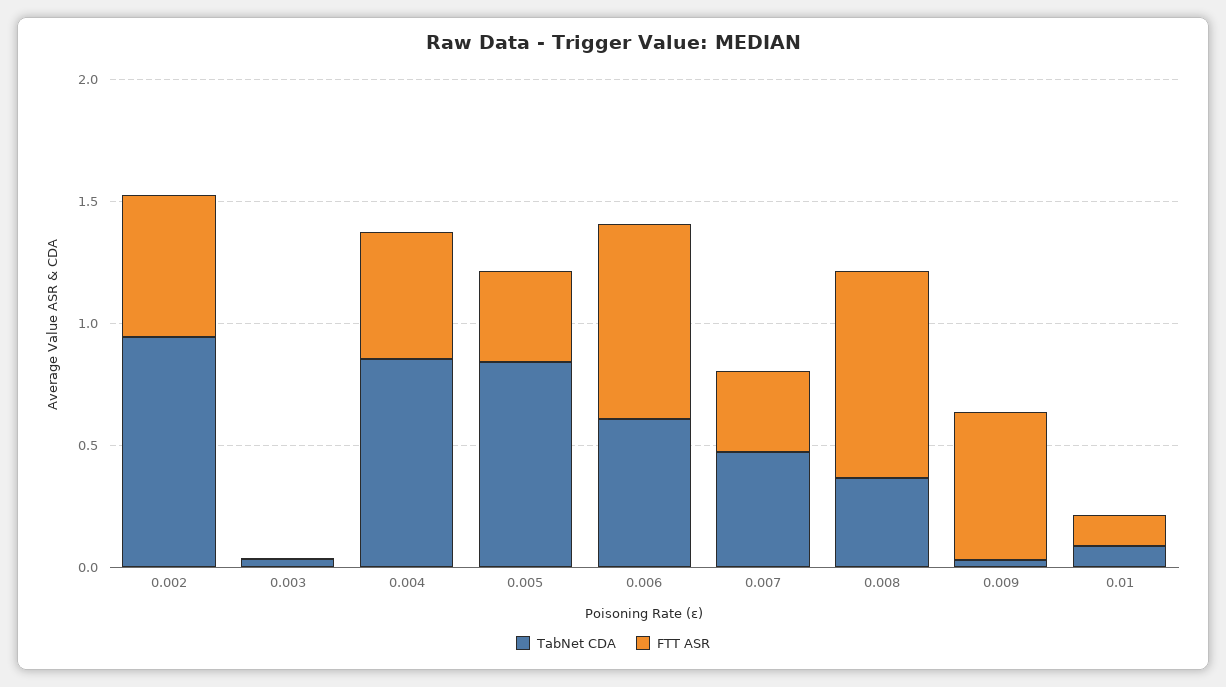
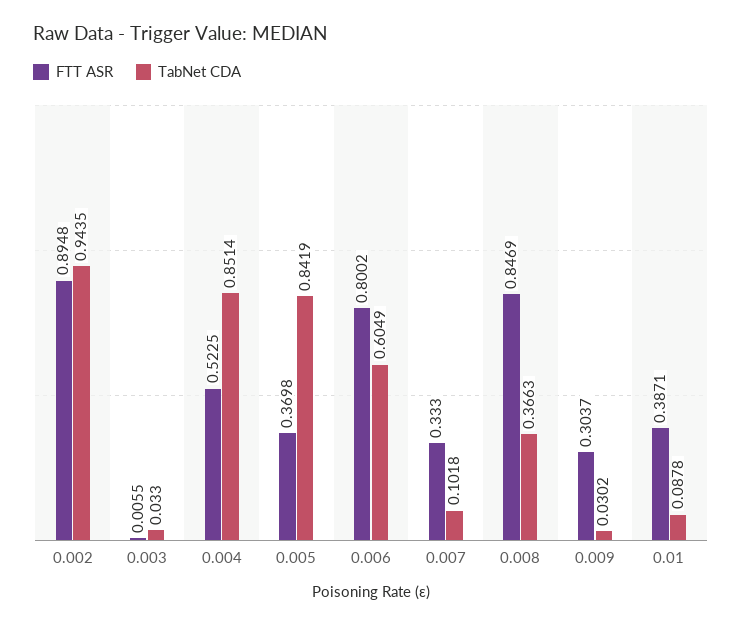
  {
    "TabNet CDA": {
      "0.002": 0.9435,
      "0.003": 0.033,
      "0.004": 0.8514,
      "0.005": 0.8419,
      "0.006": 0.6049,
-     "0.007": 0.5,
+     "0.007": 0.1018,
      "0.008": 0.3663,
      "0.009": 0.0302,
      "0.01": 0.0878
    },
    "FTT ASR": {
-     "0.002": 0.6,
+     "0.002": 0.8948,
      "0.003": 0.0055,
      "0.004": 0.5225,
      "0.005": 0.3698,
      "0.006": 0.8002,
      "0.007": 0.333,
      "0.008": 0.8469,
-     "0.009": 0.6,
+     "0.009": 0.3037,
-     "0.01": 0.1
+     "0.01": 0.3871
    }
  }

